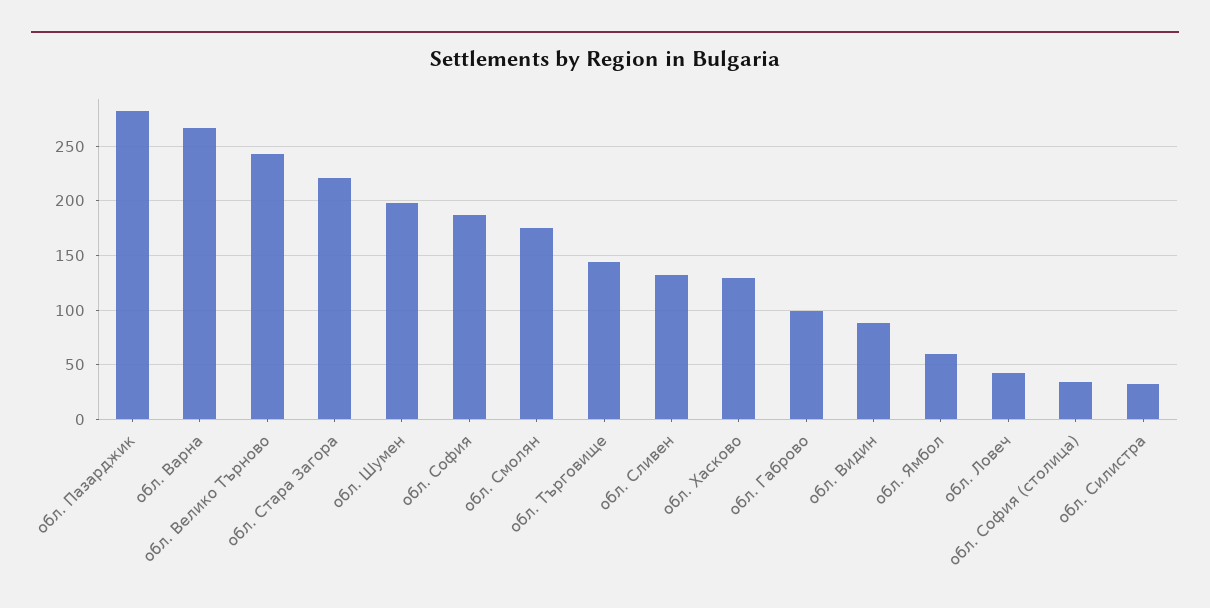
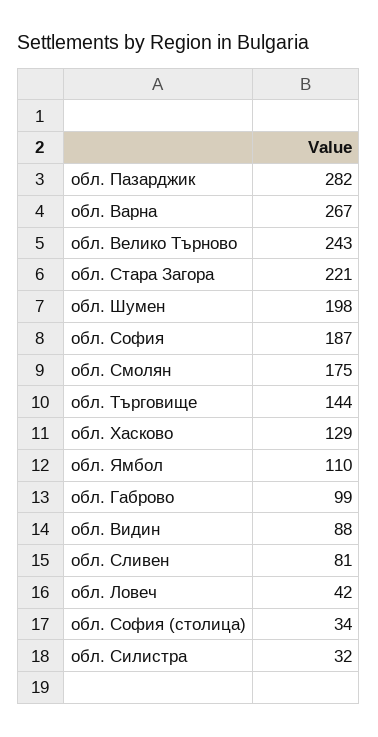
  {
    "обл. Пазарджик": 282,
    "обл. Варна": 267,
    "обл. Велико Търново": 243,
    "обл. Стара Загора": 221,
    "обл. Шумен": 198,
    "обл. София": 187,
    "обл. Смолян": 175,
    "обл. Търговище": 144,
-   "обл. Сливен": 130,
+   "обл. Сливен": 81,
    "обл. Хасково": 129,
    "обл. Габрово": 99,
    "обл. Видин": 88,
-   "обл. Ямбол": 60,
+   "обл. Ямбол": 110,
    "обл. Ловеч": 42,
    "обл. София (столица)": 34,
    "обл. Силистра": 32
  }

